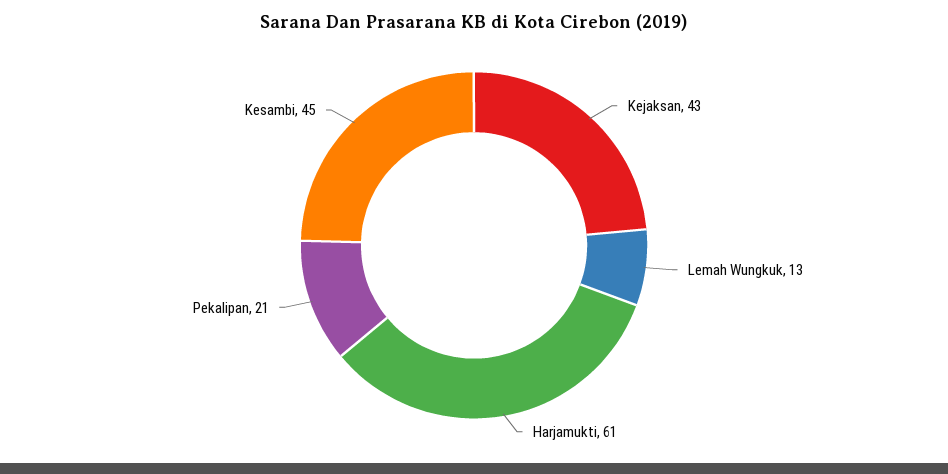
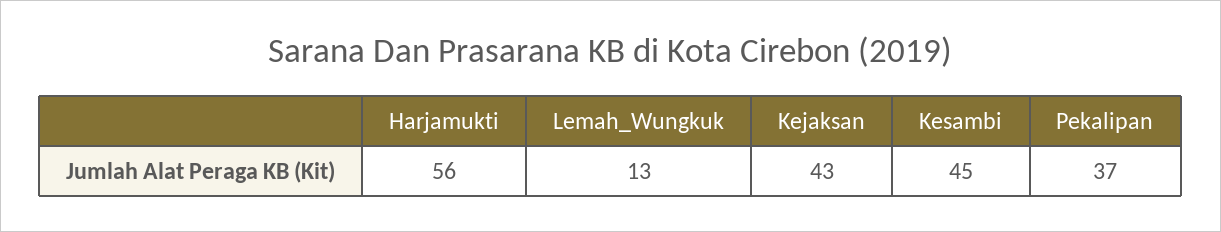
  {
    "Kejaksan": 43,
    "Lemah Wungkuk": 13,
-   "Harjamukti": 61,
+   "Harjamukti": 56,
-   "Pekalipan": 21,
+   "Pekalipan": 37,
    "Kesambi": 45
  }

